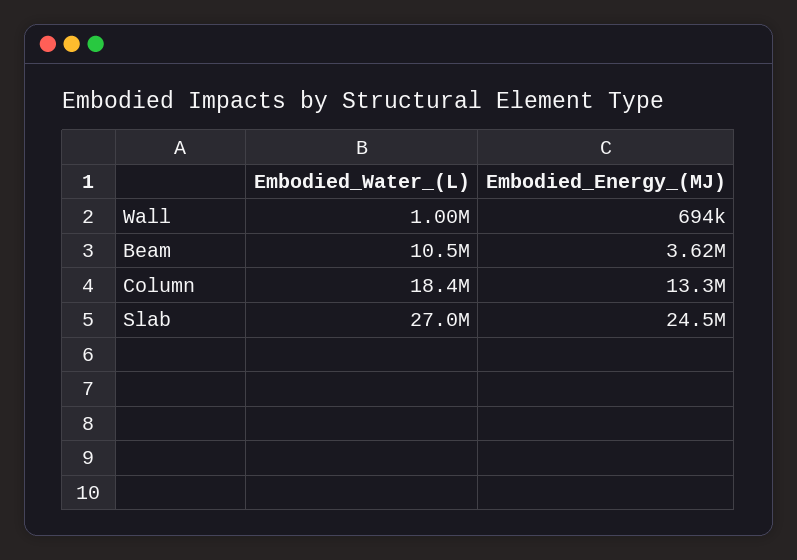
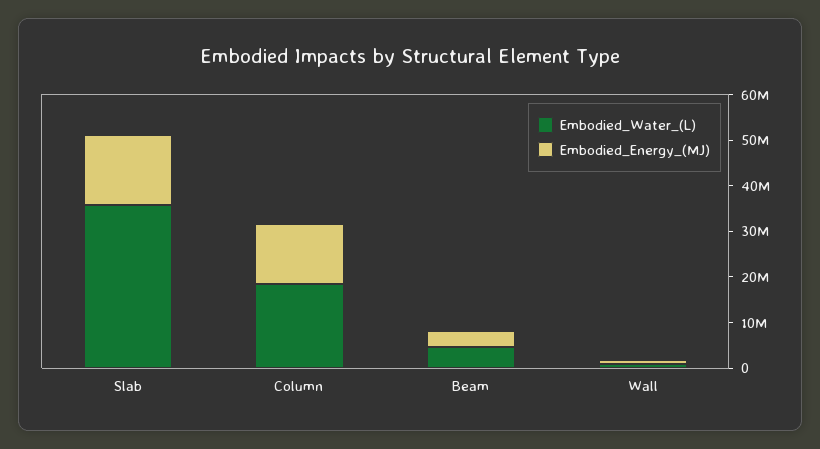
  {
    "Embodied_Water_(L)": {
      "Wall": 1000000,
-     "Beam": 10500000,
+     "Beam": 4000000,
      "Column": 18400000,
-     "Slab": 27000000
+     "Slab": 36000000
    },
    "Embodied_Energy_(MJ)": {
      "Wall": 694000,
      "Beam": 3620000,
      "Column": 13300000,
-     "Slab": 24500000
+     "Slab": 16000000
    }
  }

